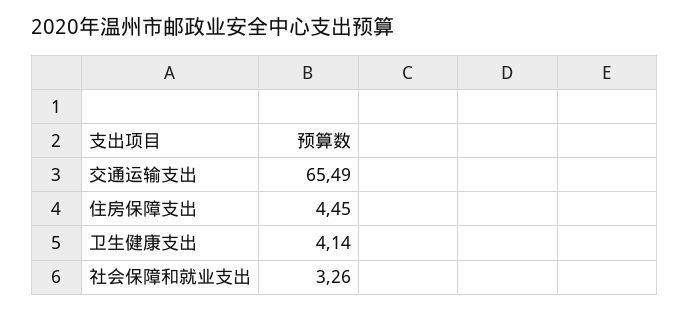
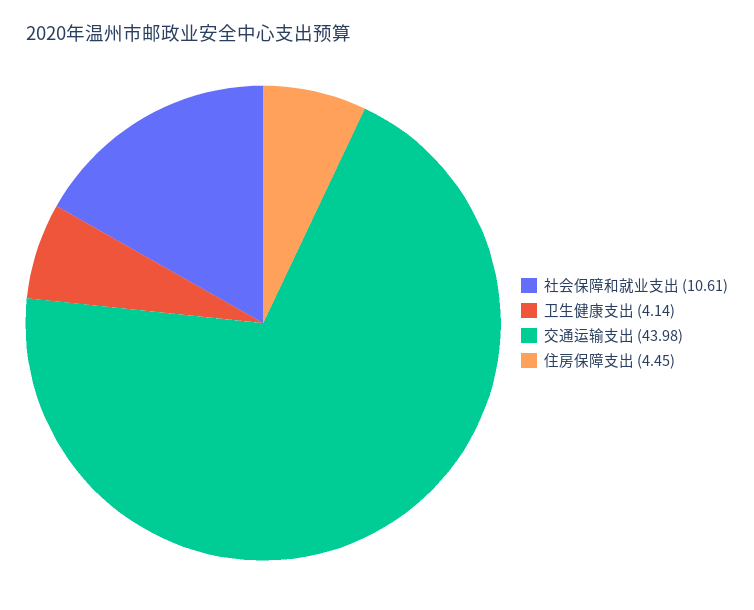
  {
-   "交通运输支出": 65.49,
+   "交通运输支出": 43.98,
    "住房保障支出": 4.45,
    "卫生健康支出": 4.14,
-   "社会保障和就业支出": 3.26
+   "社会保障和就业支出": 10.61
  }

